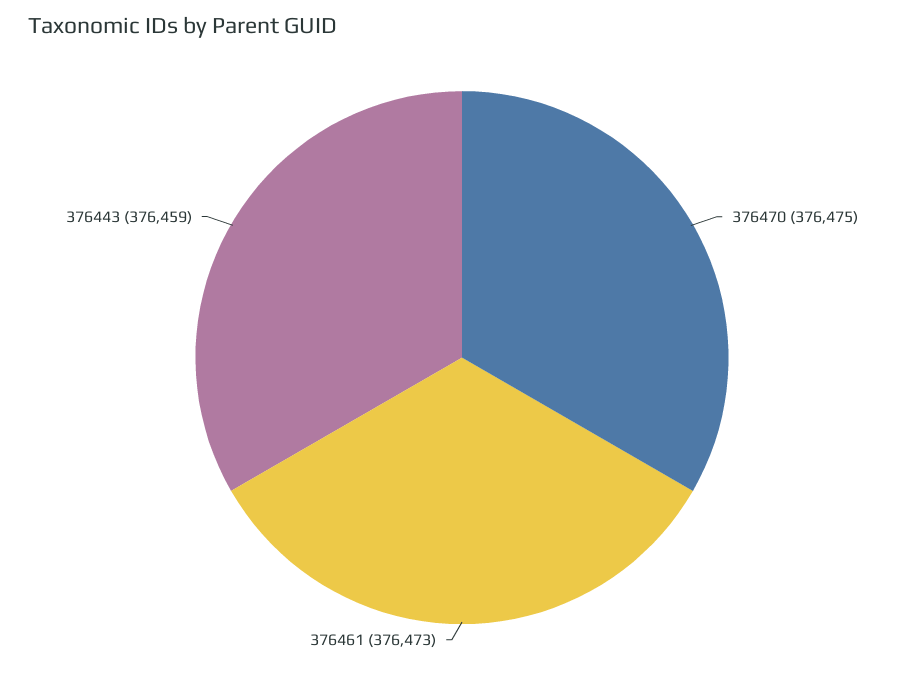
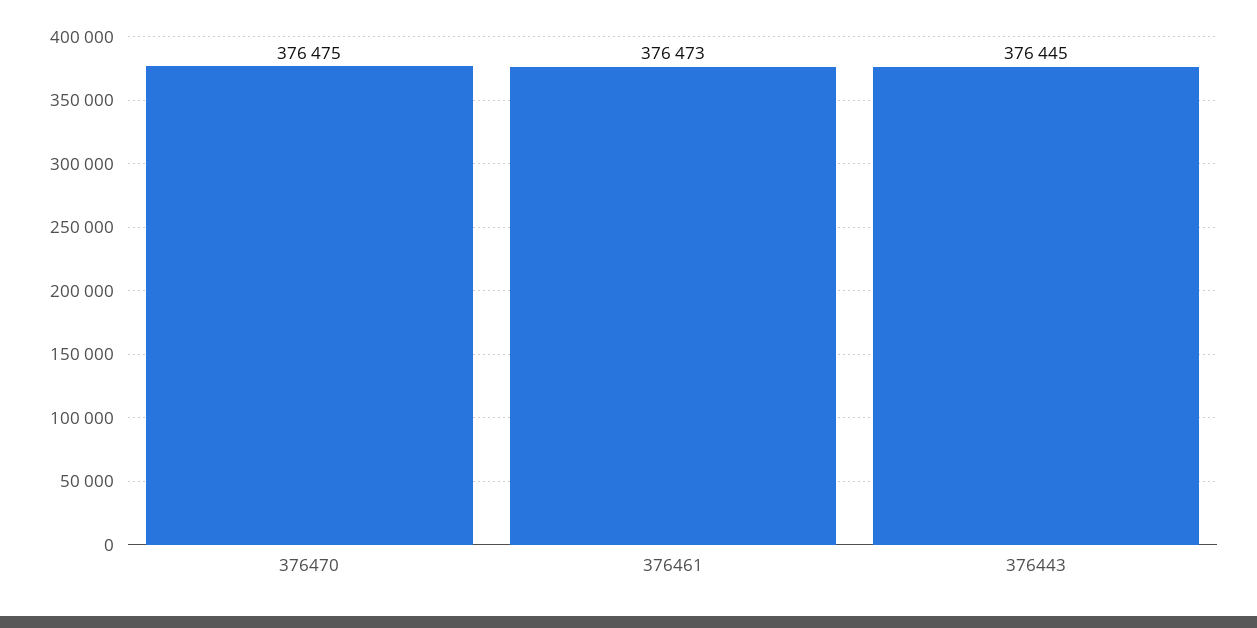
  {
    "376470": 376475,
    "376461": 376473,
-   "376443": 376459
+   "376443": 376445
  }

